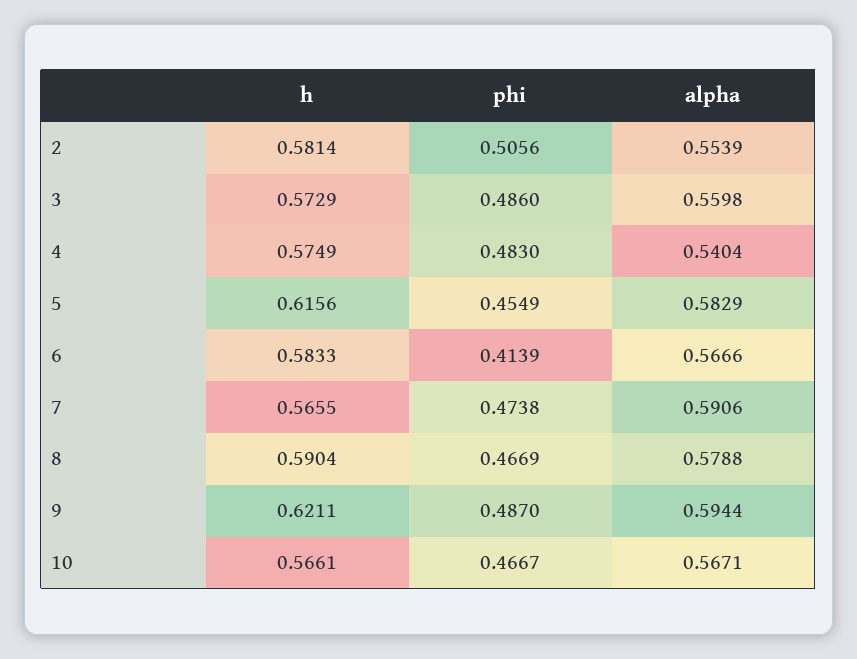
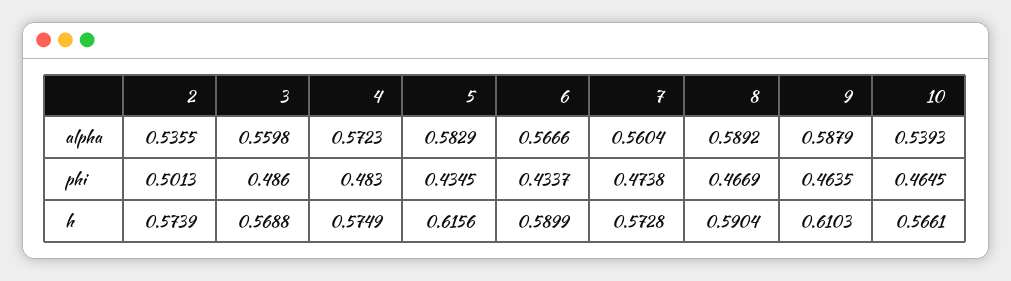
  {
    "h": {
-     "2": 0.5814,
+     "2": 0.5739,
-     "3": 0.5729,
+     "3": 0.5688,
      "4": 0.5749,
      "5": 0.6156,
-     "6": 0.5833,
+     "6": 0.5899,
-     "7": 0.5655,
+     "7": 0.5728,
      "8": 0.5904,
-     "9": 0.6211,
+     "9": 0.6103,
      "10": 0.5661
    },
    "phi": {
-     "2": 0.5056,
+     "2": 0.5013,
      "3": 0.486,
      "4": 0.483,
-     "5": 0.4549,
+     "5": 0.4345,
-     "6": 0.4139,
+     "6": 0.4337,
      "7": 0.4738,
      "8": 0.4669,
-     "9": 0.487,
+     "9": 0.4635,
-     "10": 0.4667
+     "10": 0.4645
    },
    "alpha": {
-     "2": 0.5539,
+     "2": 0.5355,
      "3": 0.5598,
-     "4": 0.5404,
+     "4": 0.5723,
      "5": 0.5829,
      "6": 0.5666,
-     "7": 0.5906,
+     "7": 0.5604,
-     "8": 0.5788,
+     "8": 0.5892,
-     "9": 0.5944,
+     "9": 0.5879,
-     "10": 0.5671
+     "10": 0.5393
    }
  }

